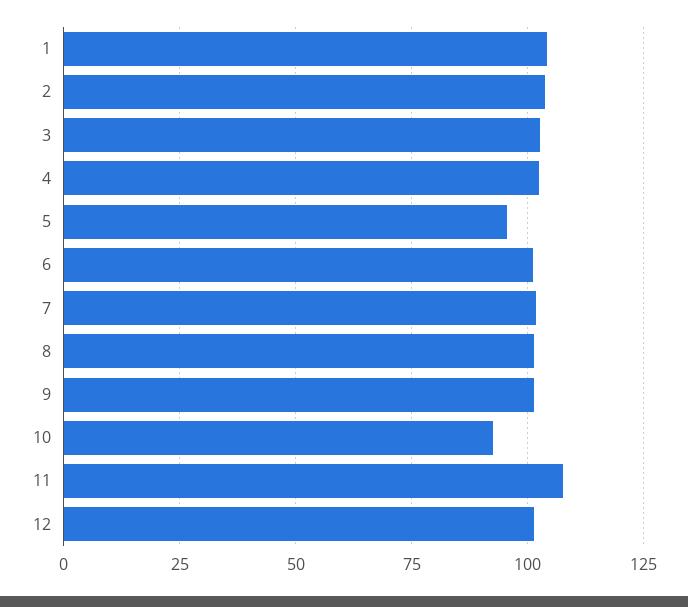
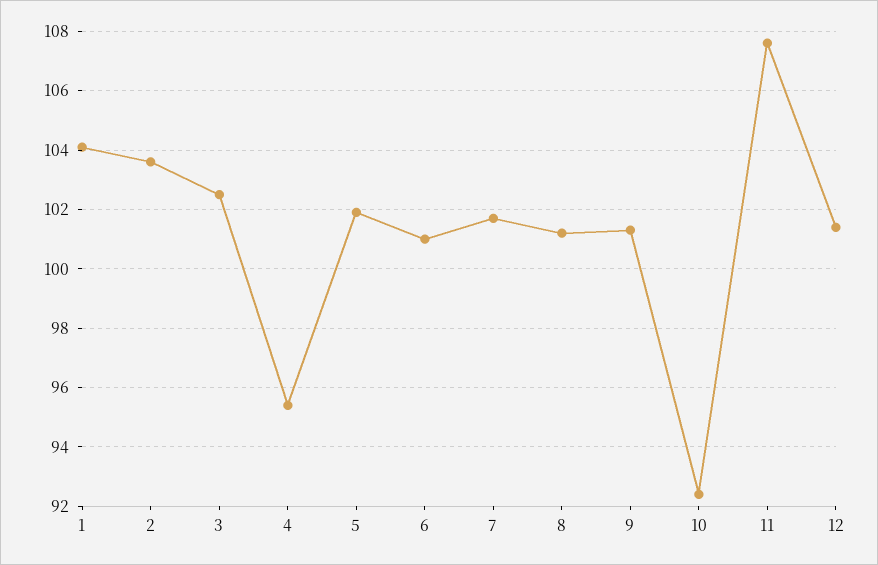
  {
    "1": 104,
    "2": 103.5,
    "3": 102.5,
-   "4": 102.5,
+   "4": 95.5,
-   "5": 95,
+   "5": 102,
    "6": 101,
    "7": 101.5,
    "8": 101,
    "9": 101.5,
    "10": 92.5,
    "11": 107.5,
    "12": 101.5
  }

